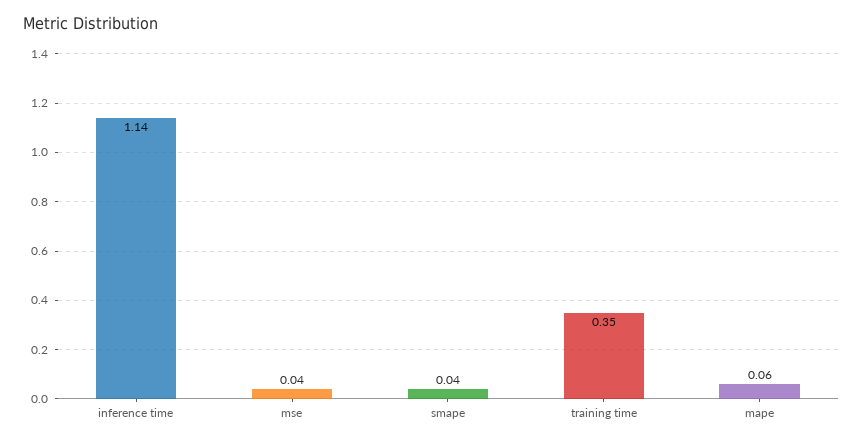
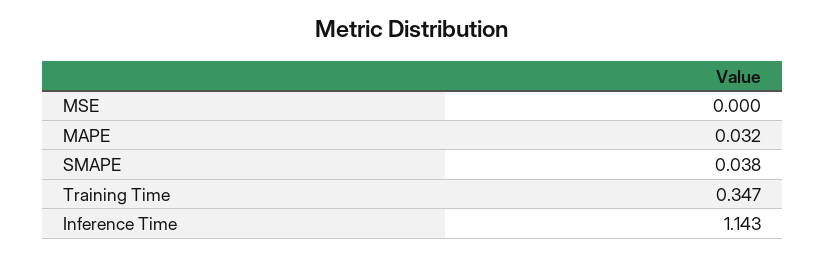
  {
    "inference time": 1.143,
-   "mse": 0.04,
+   "mse": 0,
    "smape": 0.038,
    "training time": 0.347,
-   "mape": 0.06
+   "mape": 0.032
  }

